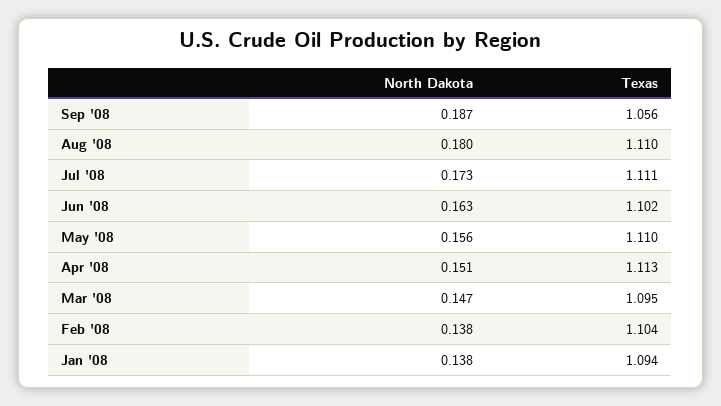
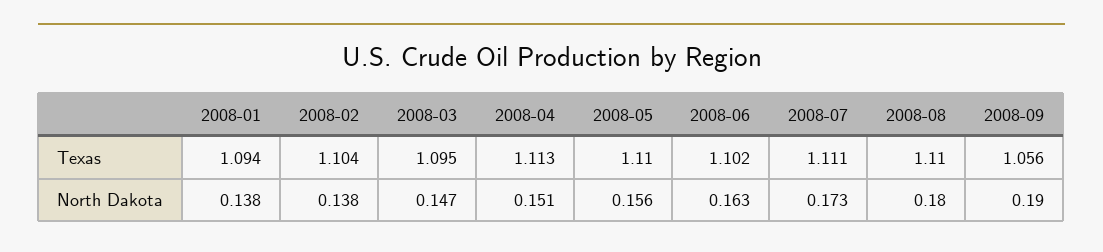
  {
    "North Dakota": {
-     "Sep '08": 0.187,
+     "Sep '08": 0.19,
      "Aug '08": 0.18,
      "Jul '08": 0.173,
      "Jun '08": 0.163,
      "May '08": 0.156,
      "Apr '08": 0.151,
      "Mar '08": 0.147,
      "Feb '08": 0.138,
      "Jan '08": 0.138
    },
    "Texas": {
      "Sep '08": 1.056,
      "Aug '08": 1.11,
      "Jul '08": 1.111,
      "Jun '08": 1.102,
      "May '08": 1.11,
      "Apr '08": 1.113,
      "Mar '08": 1.095,
      "Feb '08": 1.104,
      "Jan '08": 1.094
    }
  }

